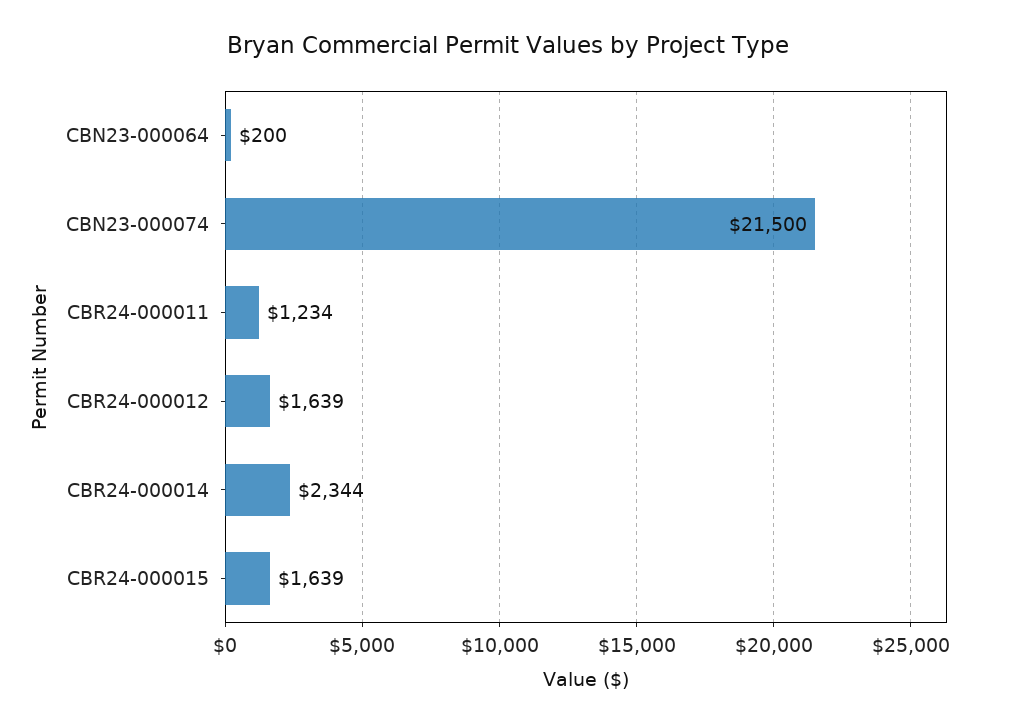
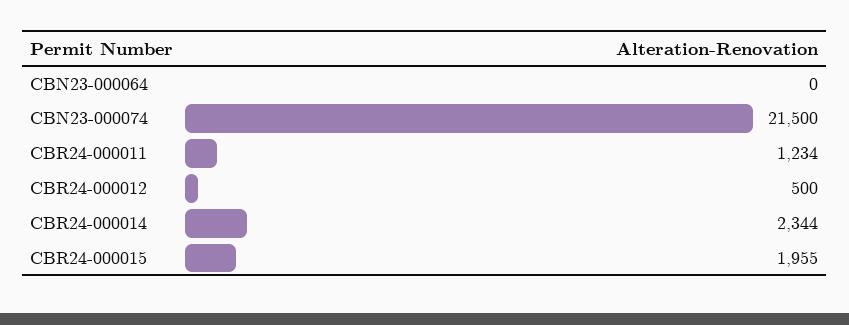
  {
-   "CBN23-000064": 200,
+   "CBN23-000064": 0,
    "CBN23-000074": 21500,
    "CBR24-000011": 1234,
-   "CBR24-000012": 1639,
+   "CBR24-000012": 500,
    "CBR24-000014": 2344,
-   "CBR24-000015": 1639
+   "CBR24-000015": 1955
  }

